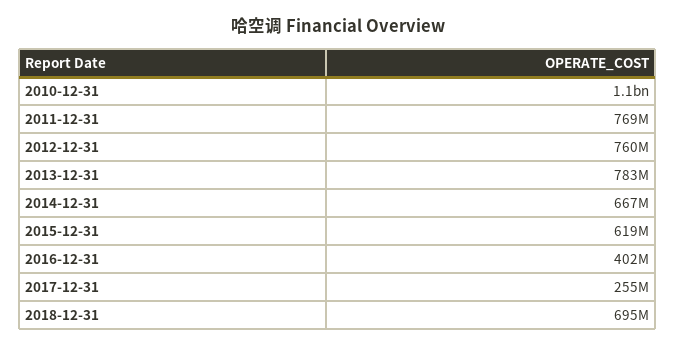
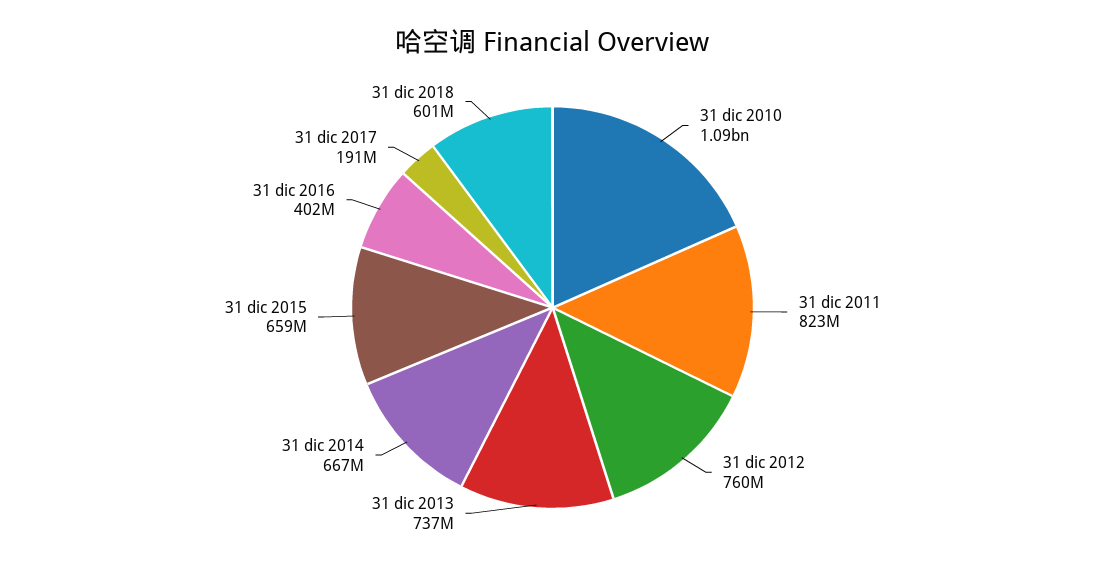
  {
    "2010-12-31": 1090000000,
-   "2011-12-31": 769000000,
+   "2011-12-31": 823000000,
    "2012-12-31": 760000000,
-   "2013-12-31": 783000000,
+   "2013-12-31": 737000000,
    "2014-12-31": 667000000,
-   "2015-12-31": 619000000,
+   "2015-12-31": 659000000,
    "2016-12-31": 402000000,
-   "2017-12-31": 255000000,
+   "2017-12-31": 191000000,
-   "2018-12-31": 695000000
+   "2018-12-31": 601000000
  }

